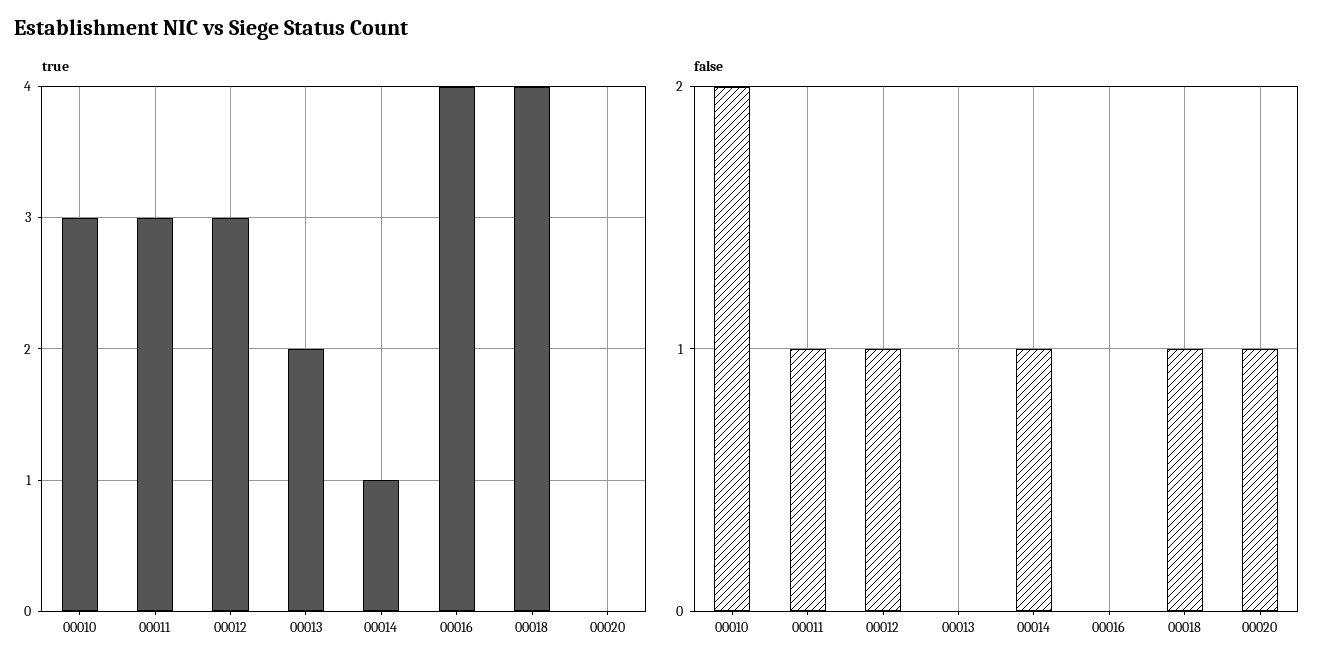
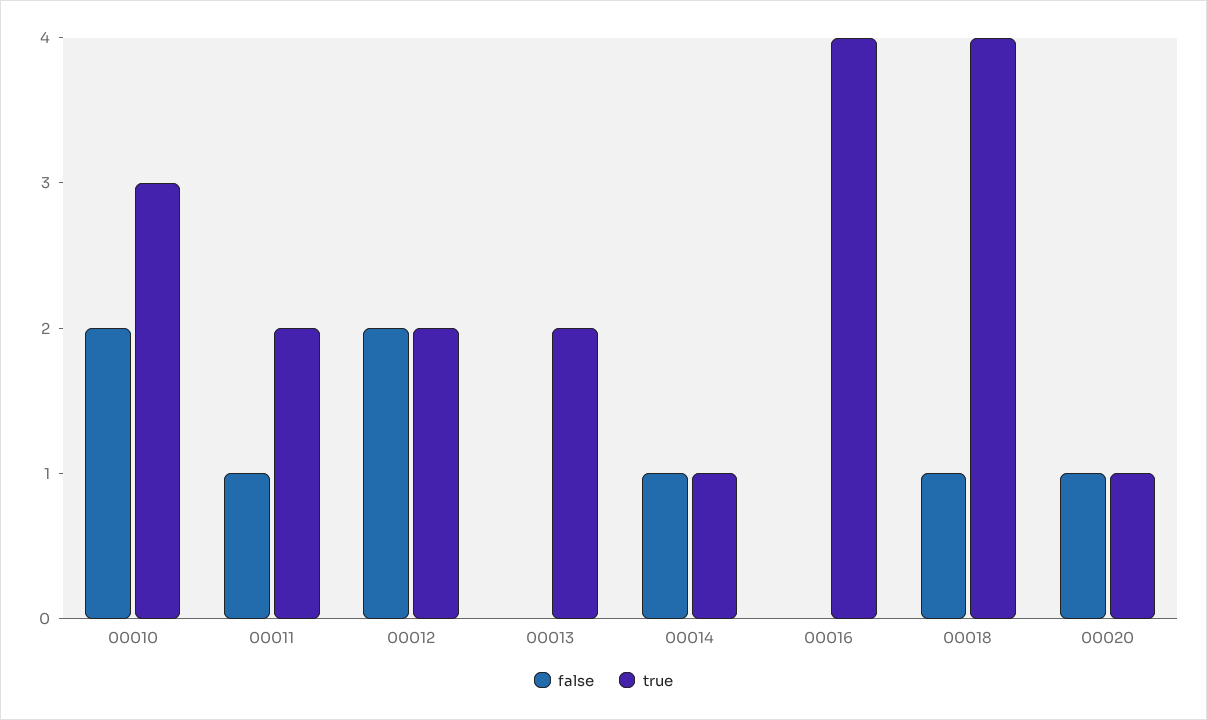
  {
    "true": {
      "00010": 3,
-     "00011": 3,
+     "00011": 2,
-     "00012": 3,
+     "00012": 2,
      "00013": 2,
      "00014": 1,
      "00016": 4,
      "00018": 4,
-     "00020": 0
+     "00020": 1
    },
    "false": {
      "00010": 2,
      "00011": 1,
-     "00012": 1,
+     "00012": 2,
      "00013": 0,
      "00014": 1,
      "00016": 0,
      "00018": 1,
      "00020": 1
    }
  }

